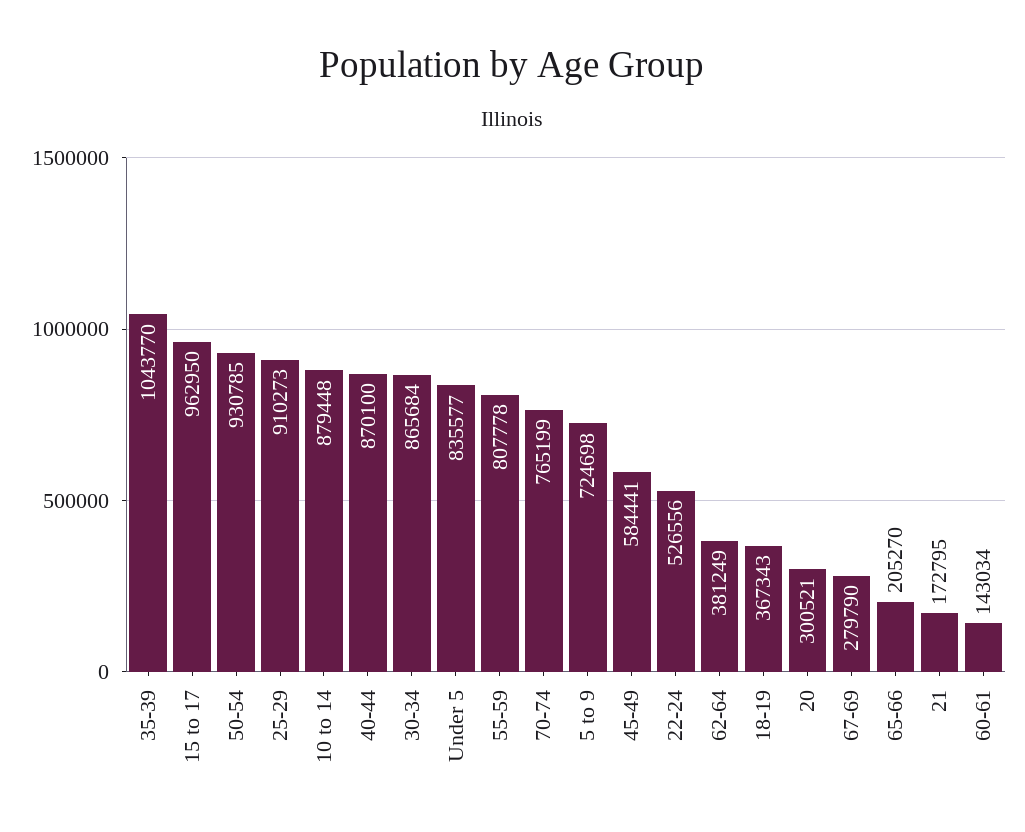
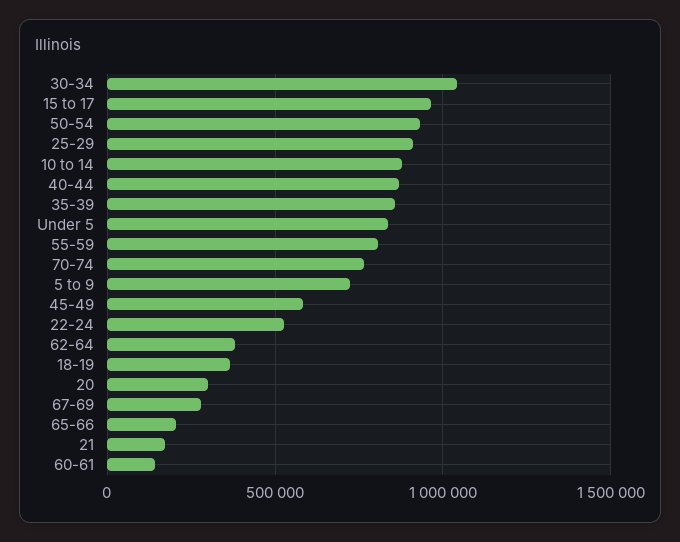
  {
-   "35-39": 1043770,
+   "35-39": 850000,
    "15 to 17": 962950,
    "50-54": 930785,
    "25-29": 910273,
    "10 to 14": 879448,
    "40-44": 870100,
-   "30-34": 865684,
+   "30-34": 1050000,
    "Under 5": 835577,
    "55-59": 807778,
    "70-74": 765199,
    "5 to 9": 724698,
    "45-49": 584441,
    "22-24": 526556,
    "62-64": 381249,
    "18-19": 367343,
    "20": 300521,
    "67-69": 279790,
    "65-66": 205270,
    "21": 172795,
    "60-61": 143034
  }

